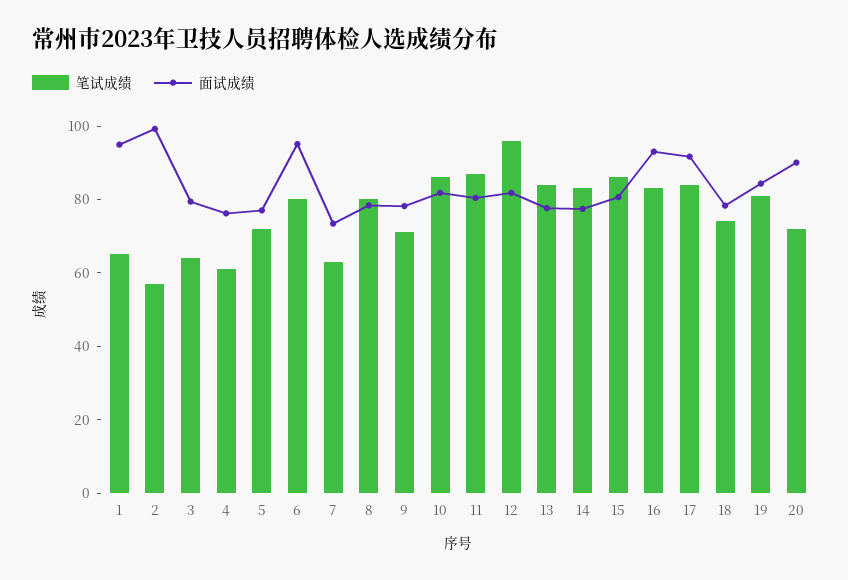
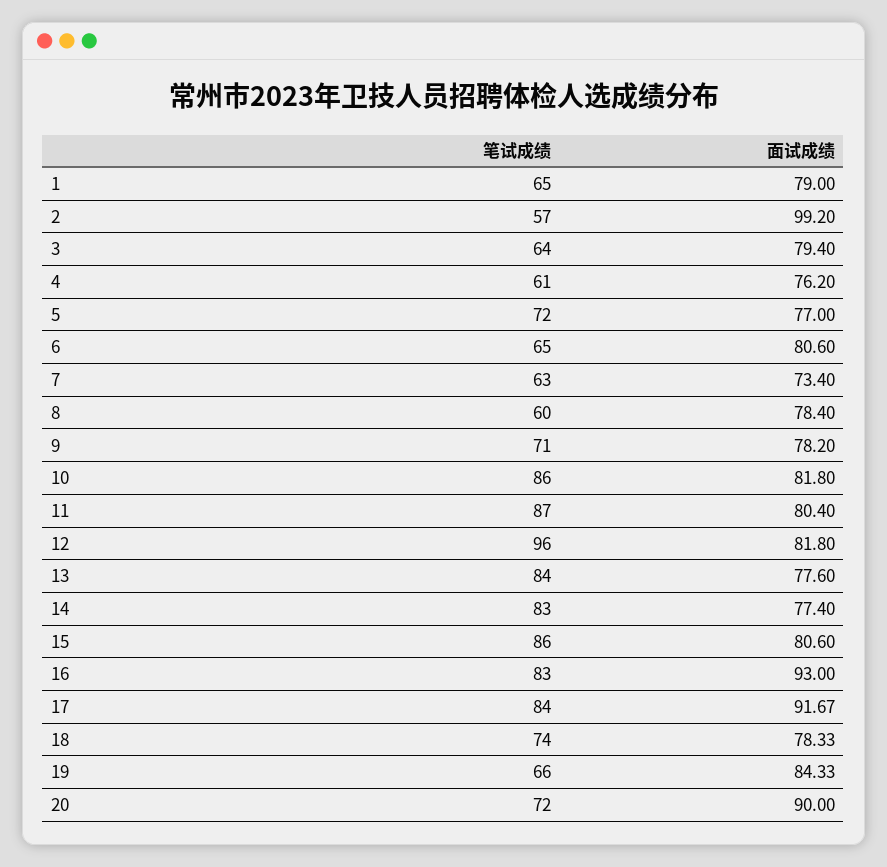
  {
    "笔试成绩": {
      "1": 65,
      "2": 57,
      "3": 64,
      "4": 61,
      "5": 72,
-     "6": 80,
+     "6": 65,
      "7": 63,
-     "8": 80,
+     "8": 60,
      "9": 71,
      "10": 86,
      "11": 87,
      "12": 96,
      "13": 84,
      "14": 83,
      "15": 86,
      "16": 83,
      "17": 84,
      "18": 74,
-     "19": 80,
+     "19": 66,
      "20": 72
    },
    "面试成绩": {
-     "1": 95,
+     "1": 79,
      "2": 99.2,
      "3": 79.4,
      "4": 76.2,
      "5": 77,
-     "6": 95,
+     "6": 80.6,
      "7": 73.4,
      "8": 78.4,
      "9": 78.2,
      "10": 81.8,
      "11": 80.4,
      "12": 81.8,
      "13": 77.6,
      "14": 77.4,
      "15": 80.6,
      "16": 93,
      "17": 91.67,
      "18": 78.33,
      "19": 84.33,
      "20": 90
    }
  }

